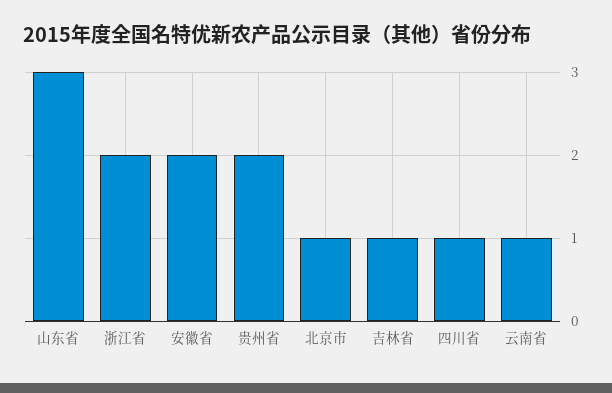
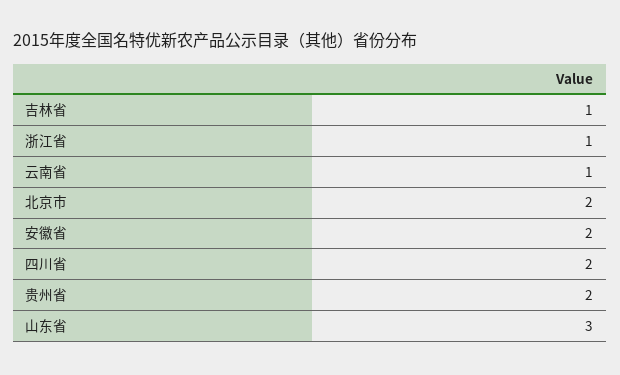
  {
    "山东省": 3,
-   "浙江省": 2,
+   "浙江省": 1,
    "安徽省": 2,
    "贵州省": 2,
-   "北京市": 1,
+   "北京市": 2,
    "吉林省": 1,
-   "四川省": 1,
+   "四川省": 2,
    "云南省": 1
  }

